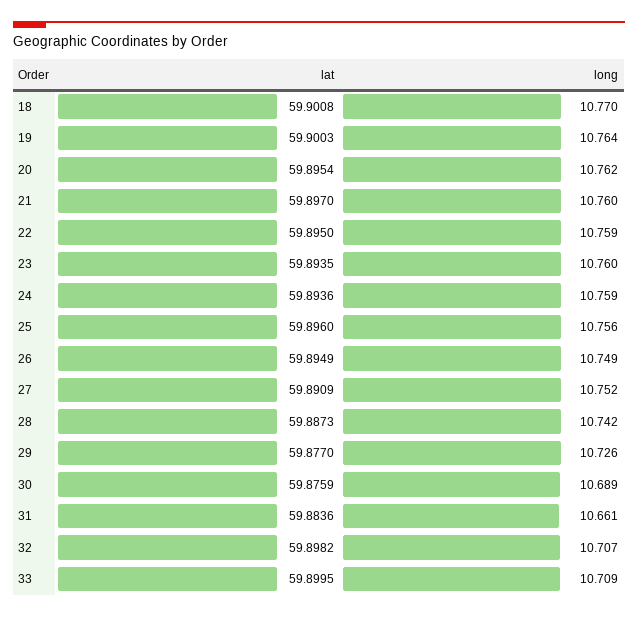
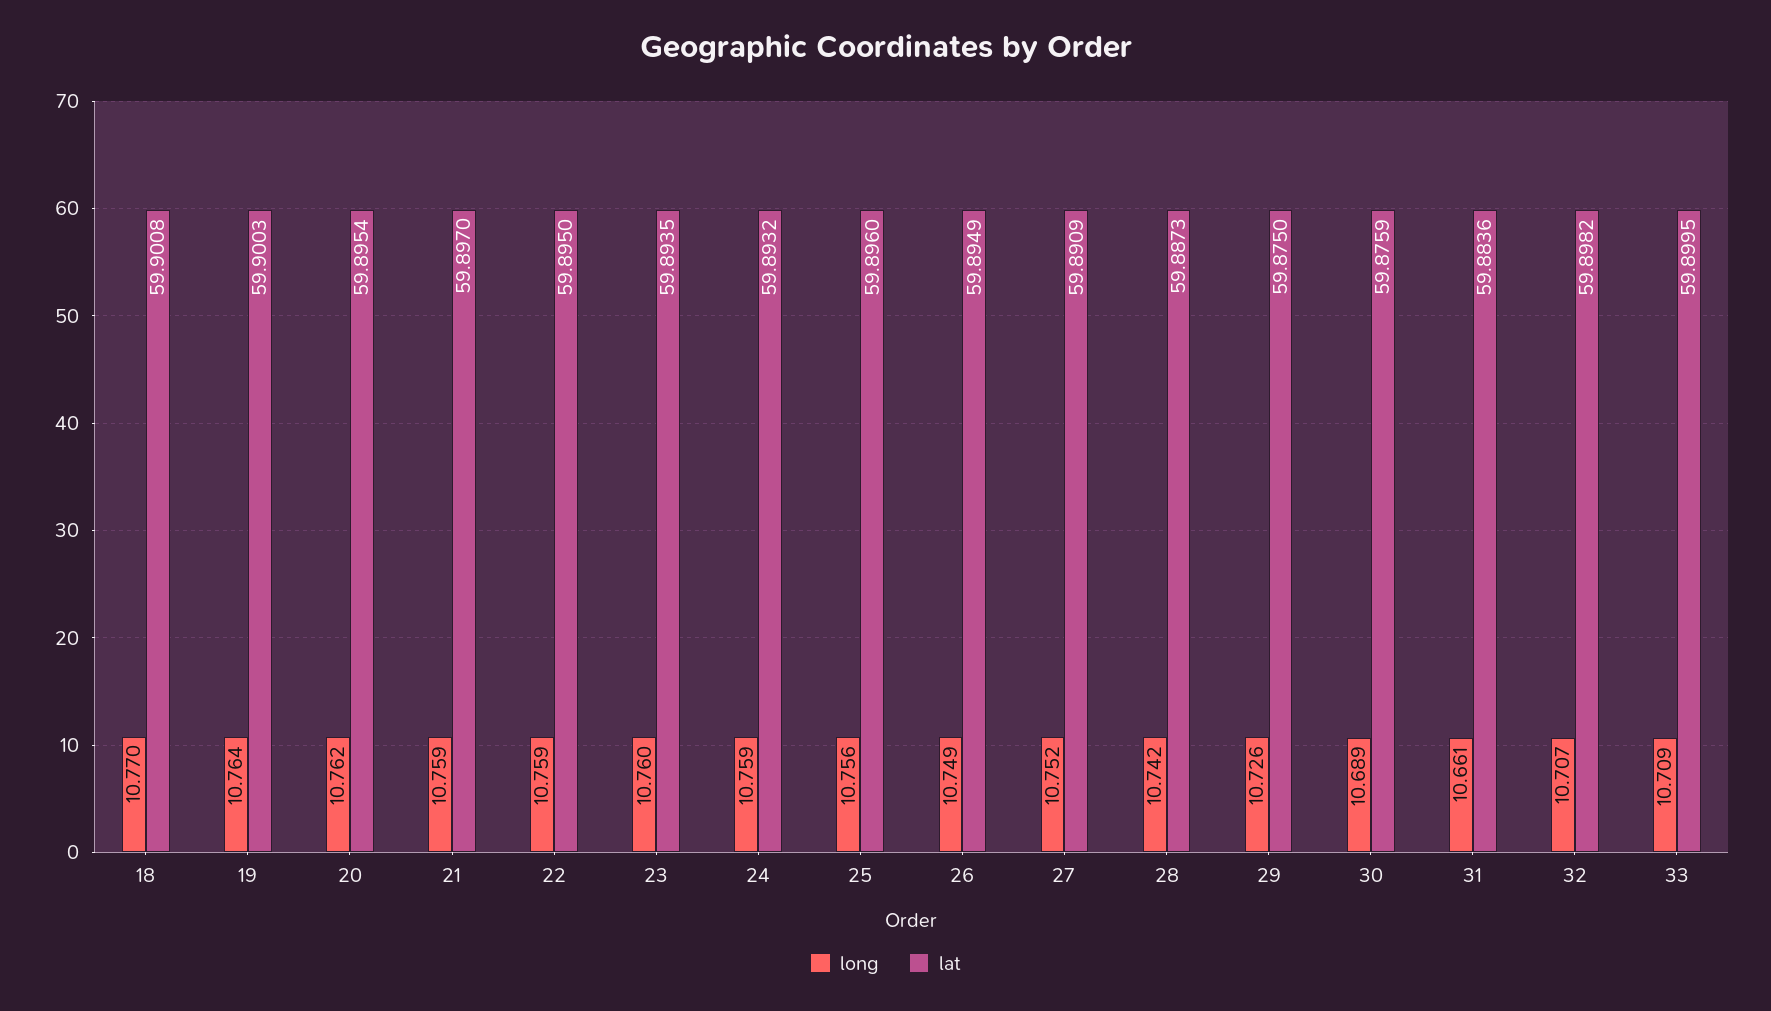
  {
    "lat": {
      "18": 59.9008,
      "19": 59.9003,
      "20": 59.8954,
      "21": 59.897,
      "22": 59.895,
      "23": 59.8935,
-     "24": 59.8936,
+     "24": 59.8932,
      "25": 59.896,
      "26": 59.8949,
      "27": 59.8909,
      "28": 59.8873,
-     "29": 59.877,
+     "29": 59.875,
      "30": 59.8759,
      "31": 59.8836,
      "32": 59.8982,
      "33": 59.8995
    },
    "long": {
      "18": 10.77,
      "19": 10.764,
      "20": 10.762,
-     "21": 10.76,
+     "21": 10.759,
      "22": 10.759,
      "23": 10.76,
      "24": 10.759,
      "25": 10.756,
      "26": 10.749,
      "27": 10.752,
      "28": 10.742,
      "29": 10.726,
      "30": 10.689,
      "31": 10.661,
      "32": 10.707,
      "33": 10.709
    }
  }

